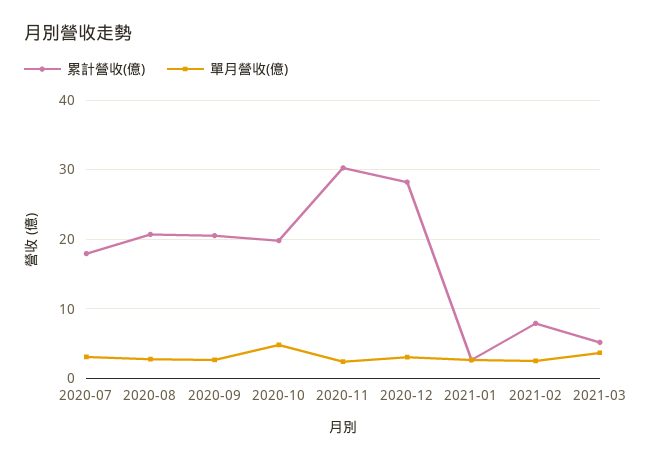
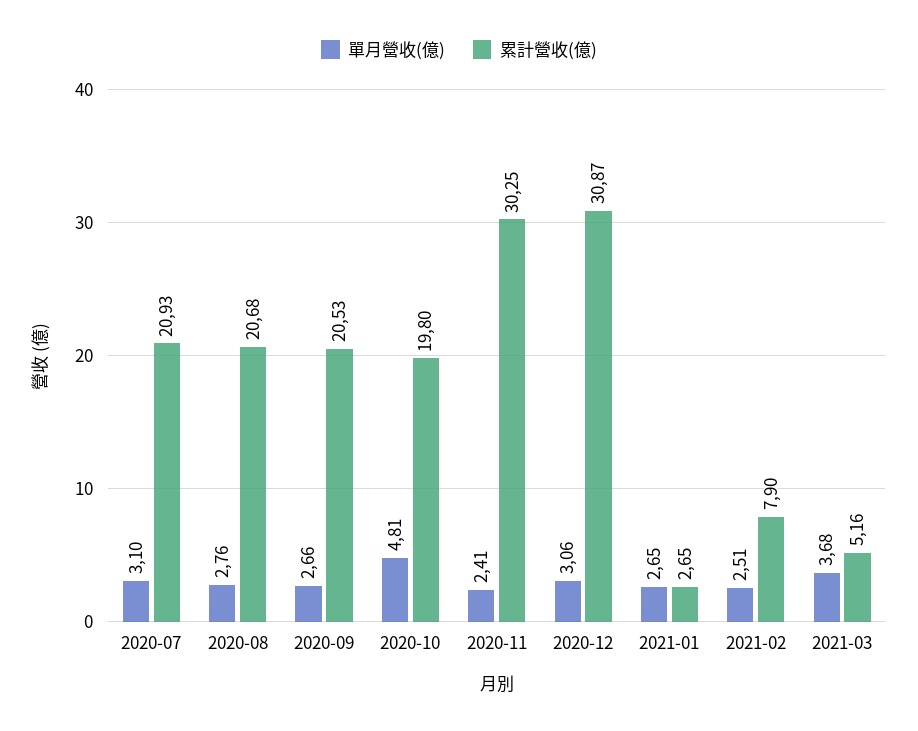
  {
    "累計營收(億)": {
-     "2020-07": 18,
+     "2020-07": 20.93,
      "2020-08": 20.68,
      "2020-09": 20.53,
      "2020-10": 19.8,
      "2020-11": 30.25,
-     "2020-12": 28,
+     "2020-12": 30.87,
      "2021-01": 2.65,
      "2021-02": 7.9,
      "2021-03": 5.16
    },
    "單月營收(億)": {
      "2020-07": 3.1,
      "2020-08": 2.76,
      "2020-09": 2.66,
      "2020-10": 4.81,
      "2020-11": 2.41,
      "2020-12": 3.06,
      "2021-01": 2.65,
      "2021-02": 2.51,
      "2021-03": 3.68
    }
  }

